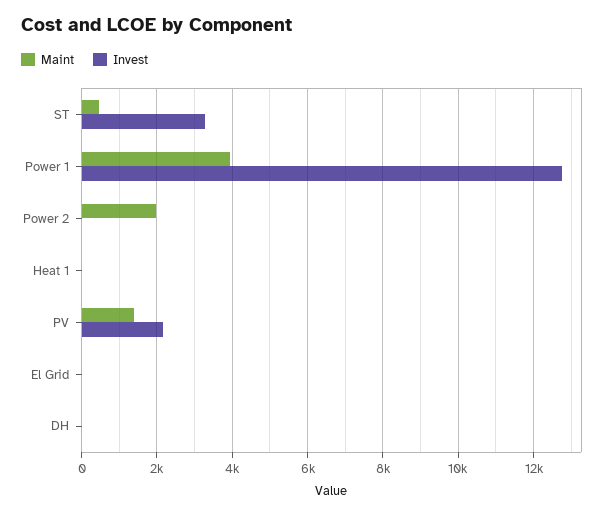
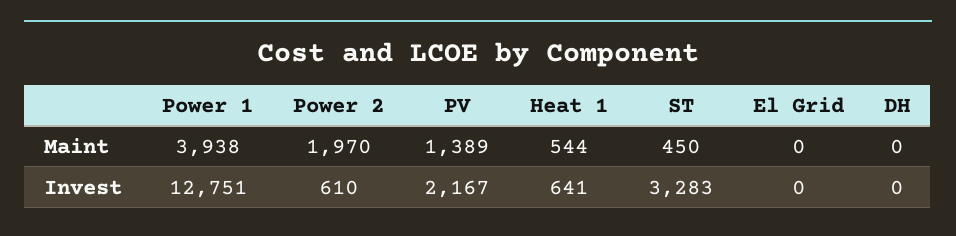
  {
    "Maint": {
      "ST": 450,
      "Power 1": 3938,
      "Power 2": 1970,
-     "Heat 1": 0,
+     "Heat 1": 544,
      "PV": 1389,
      "El Grid": 0,
      "DH": 0
    },
    "Invest": {
      "ST": 3283,
      "Power 1": 12751,
-     "Power 2": 0,
+     "Power 2": 610,
-     "Heat 1": 0,
+     "Heat 1": 641,
      "PV": 2167,
      "El Grid": 0,
      "DH": 0
    }
  }

